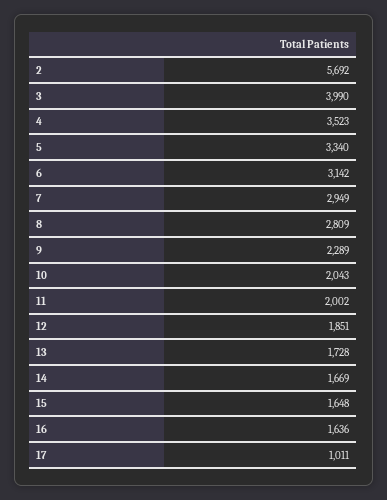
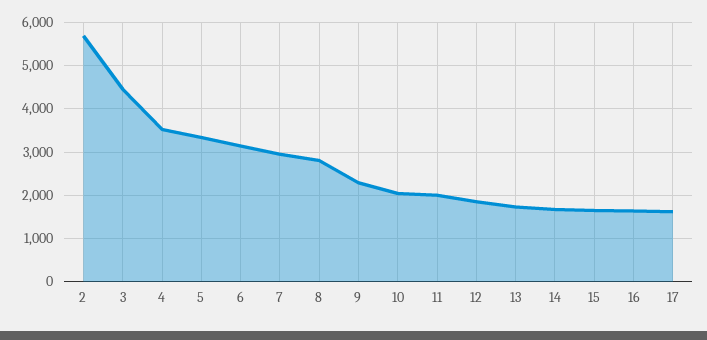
  {
    "2": 5692,
-   "3": 3990,
+   "3": 4400,
    "4": 3523,
    "5": 3340,
    "6": 3142,
    "7": 2949,
    "8": 2809,
    "9": 2289,
    "10": 2043,
    "11": 2002,
    "12": 1851,
    "13": 1728,
    "14": 1669,
    "15": 1648,
    "16": 1636,
-   "17": 1011
+   "17": 1600
  }

